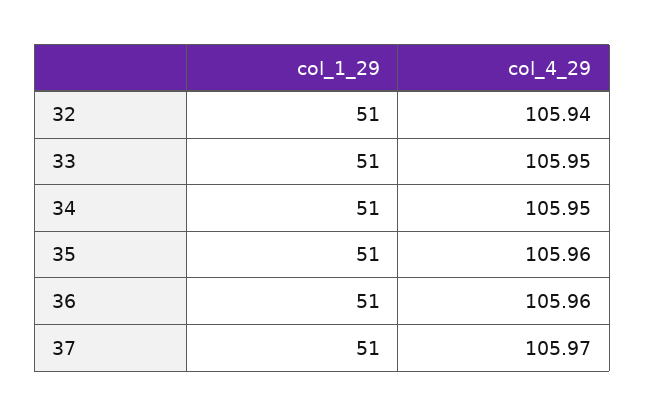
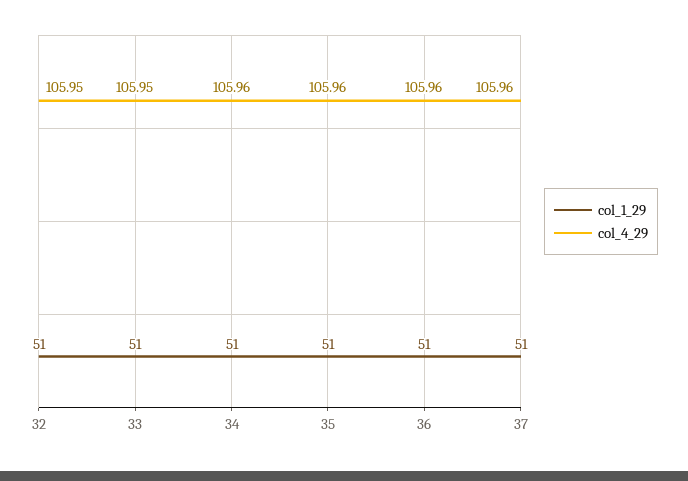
  {
    "col_1_29": {
      "32": 51,
      "33": 51,
      "34": 51,
      "35": 51,
      "36": 51,
      "37": 51
    },
    "col_4_29": {
-     "32": 105.94,
+     "32": 105.95,
      "33": 105.95,
-     "34": 105.95,
+     "34": 105.96,
      "35": 105.96,
      "36": 105.96,
-     "37": 105.97
+     "37": 105.96
    }
  }

